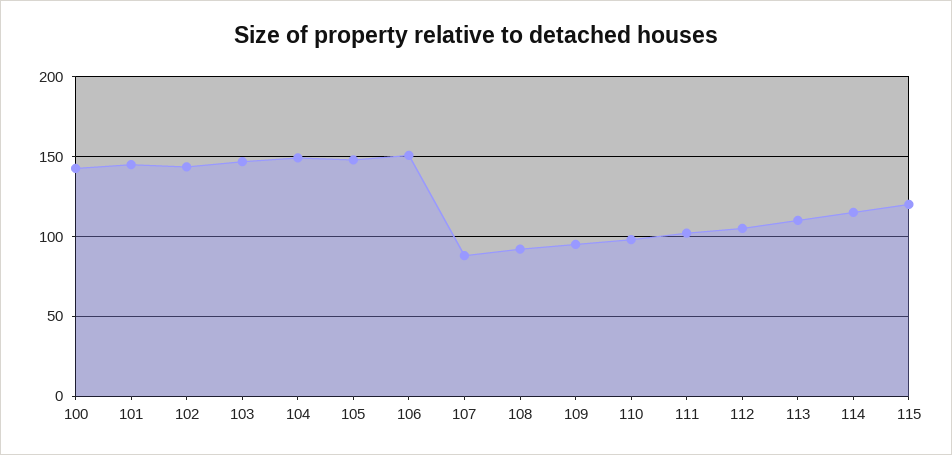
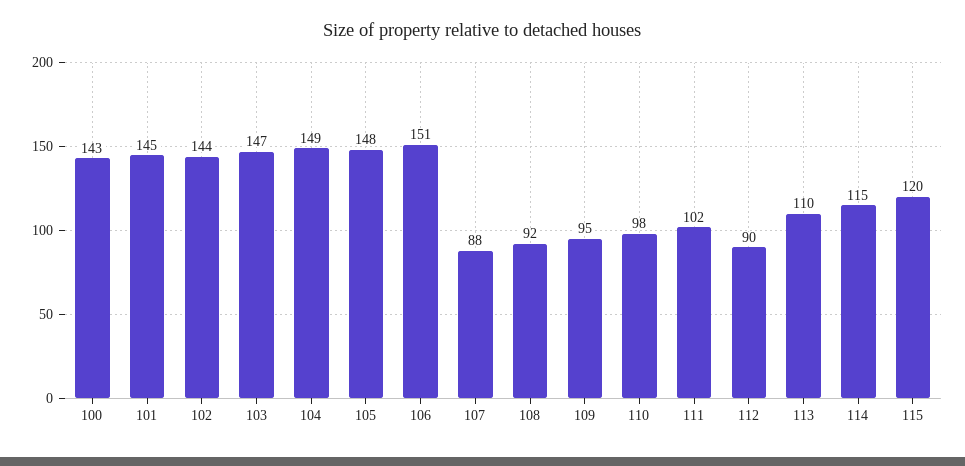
  {
    "100": 143,
    "101": 145,
    "102": 144,
    "103": 147,
    "104": 149,
    "105": 148,
    "106": 151,
    "107": 88,
    "108": 92,
    "109": 95,
    "110": 98,
    "111": 102,
-   "112": 105,
+   "112": 90,
    "113": 110,
    "114": 115,
    "115": 120
  }

